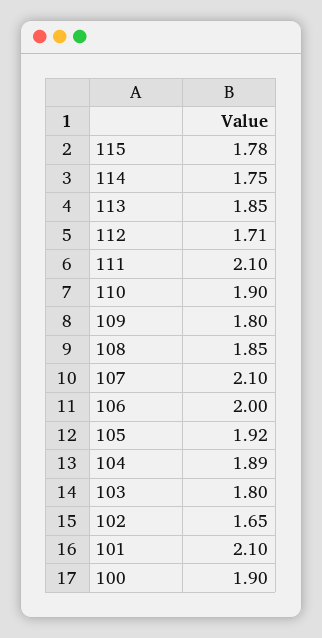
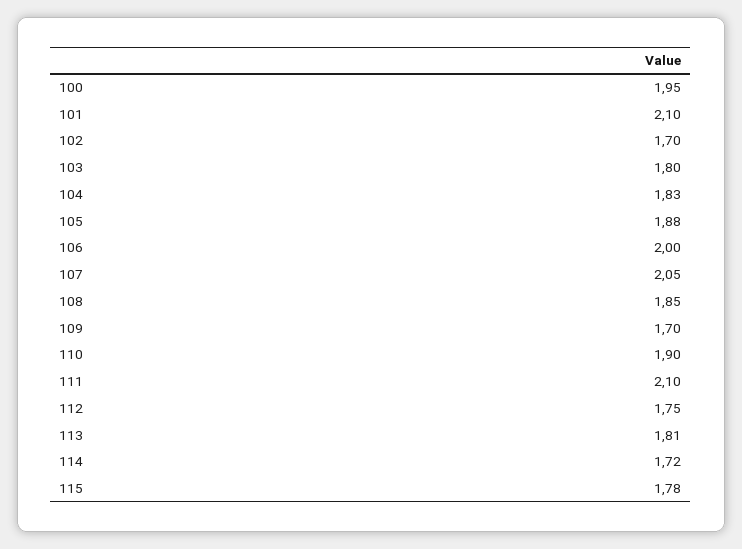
  {
    "115": 1.78,
-   "114": 1.75,
+   "114": 1.72,
-   "113": 1.85,
+   "113": 1.81,
-   "112": 1.71,
+   "112": 1.75,
    "111": 2.1,
    "110": 1.9,
-   "109": 1.8,
+   "109": 1.7,
    "108": 1.85,
-   "107": 2.1,
+   "107": 2.05,
    "106": 2,
-   "105": 1.92,
+   "105": 1.88,
-   "104": 1.89,
+   "104": 1.83,
    "103": 1.8,
-   "102": 1.65,
+   "102": 1.7,
    "101": 2.1,
-   "100": 1.9
+   "100": 1.95
  }

